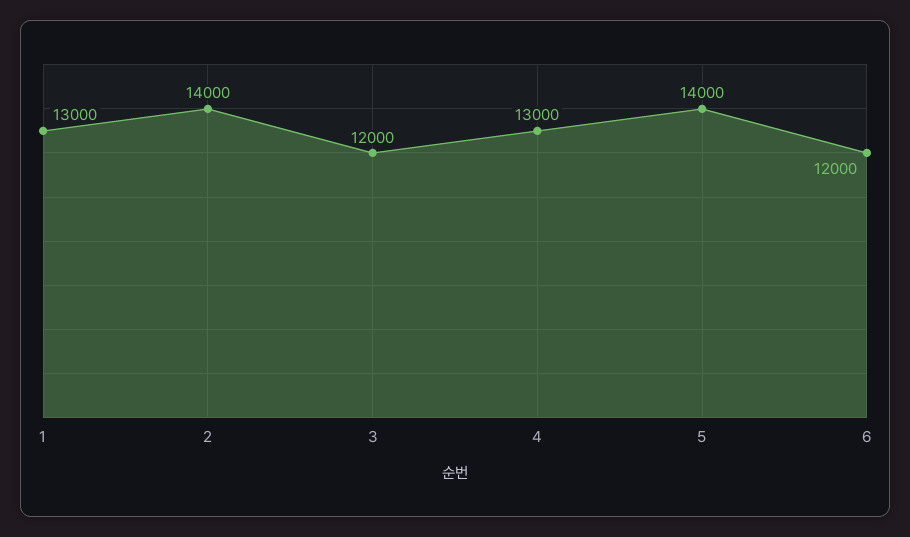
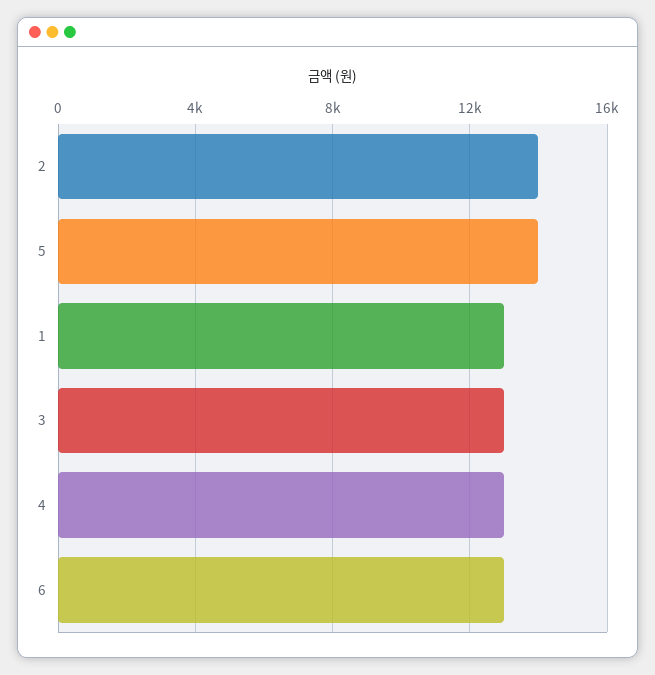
  {
    "1": 13000,
    "2": 14000,
-   "3": 12000,
+   "3": 13000,
    "4": 13000,
    "5": 14000,
-   "6": 12000
+   "6": 13000
  }

